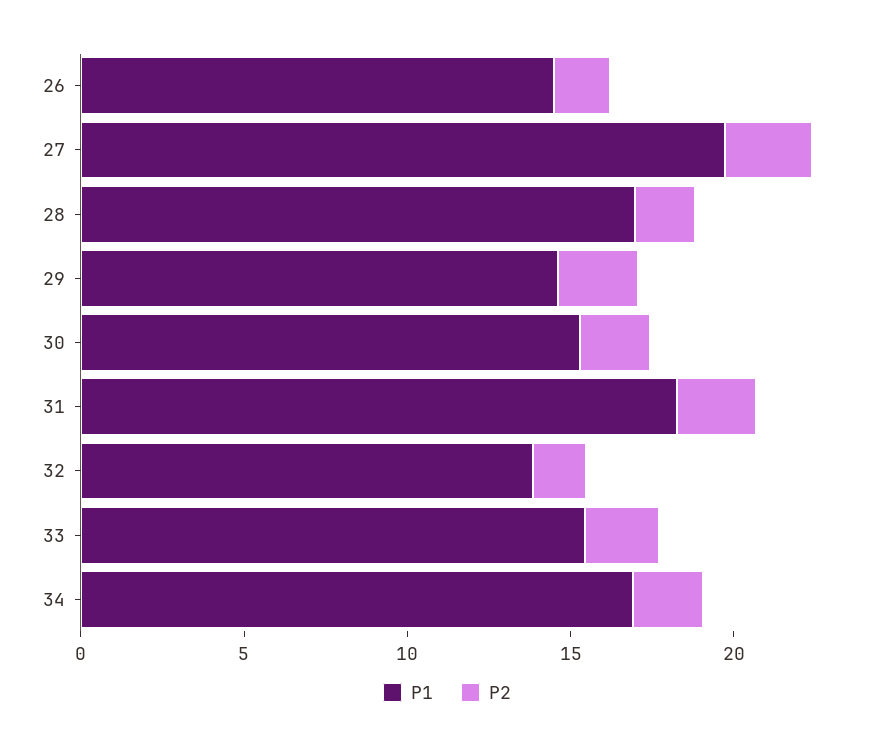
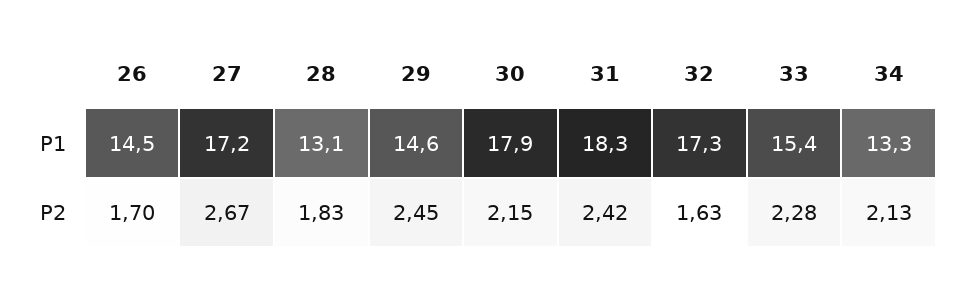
  {
    "P1": {
      "26": 14.5,
-     "27": 20,
+     "27": 17.2,
-     "28": 17,
+     "28": 13.1,
      "29": 14.6,
-     "30": 15,
+     "30": 17.9,
      "31": 18.3,
-     "32": 14,
+     "32": 17.3,
      "33": 15.4,
-     "34": 17
+     "34": 13.3
    },
    "P2": {
      "26": 1.7,
      "27": 2.67,
      "28": 1.83,
      "29": 2.45,
      "30": 2.15,
      "31": 2.42,
      "32": 1.63,
      "33": 2.28,
      "34": 2.13
    }
  }

